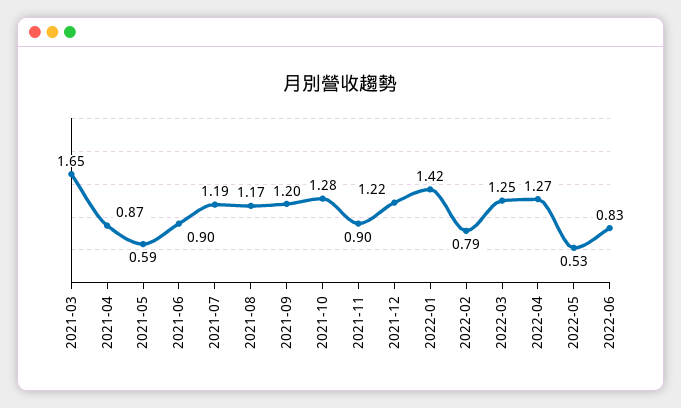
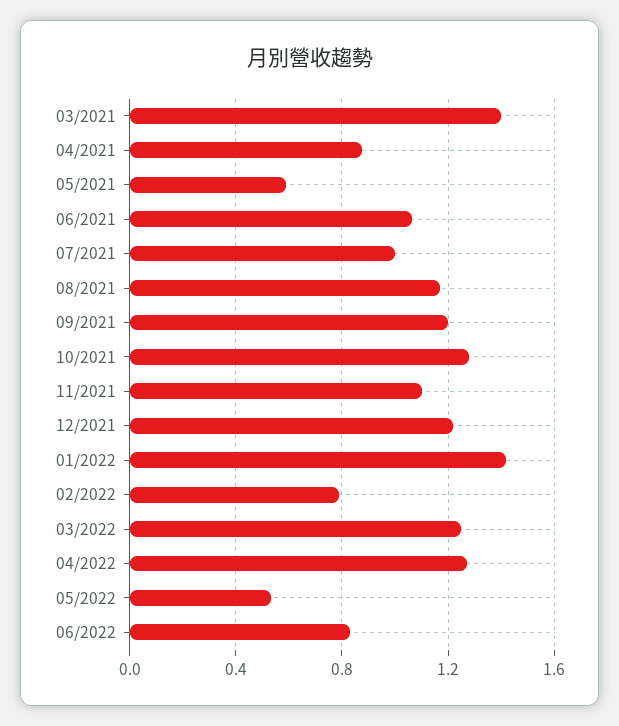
  {
-   "2021-03": 1.65,
+   "2021-03": 1.4,
    "2021-04": 0.87,
    "2021-05": 0.59,
-   "2021-06": 0.9,
+   "2021-06": 1.05,
-   "2021-07": 1.19,
+   "2021-07": 1,
    "2021-08": 1.17,
    "2021-09": 1.2,
    "2021-10": 1.28,
-   "2021-11": 0.9,
+   "2021-11": 1.1,
    "2021-12": 1.22,
    "2022-01": 1.42,
    "2022-02": 0.79,
    "2022-03": 1.25,
    "2022-04": 1.27,
    "2022-05": 0.53,
    "2022-06": 0.83
  }

